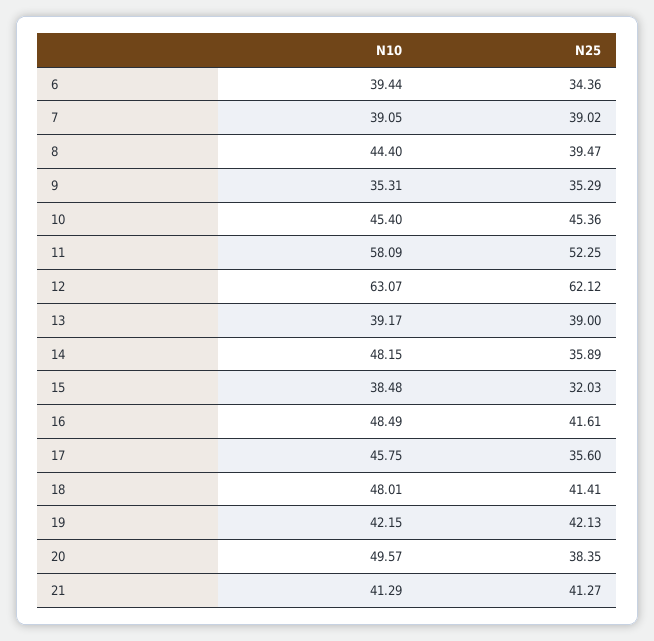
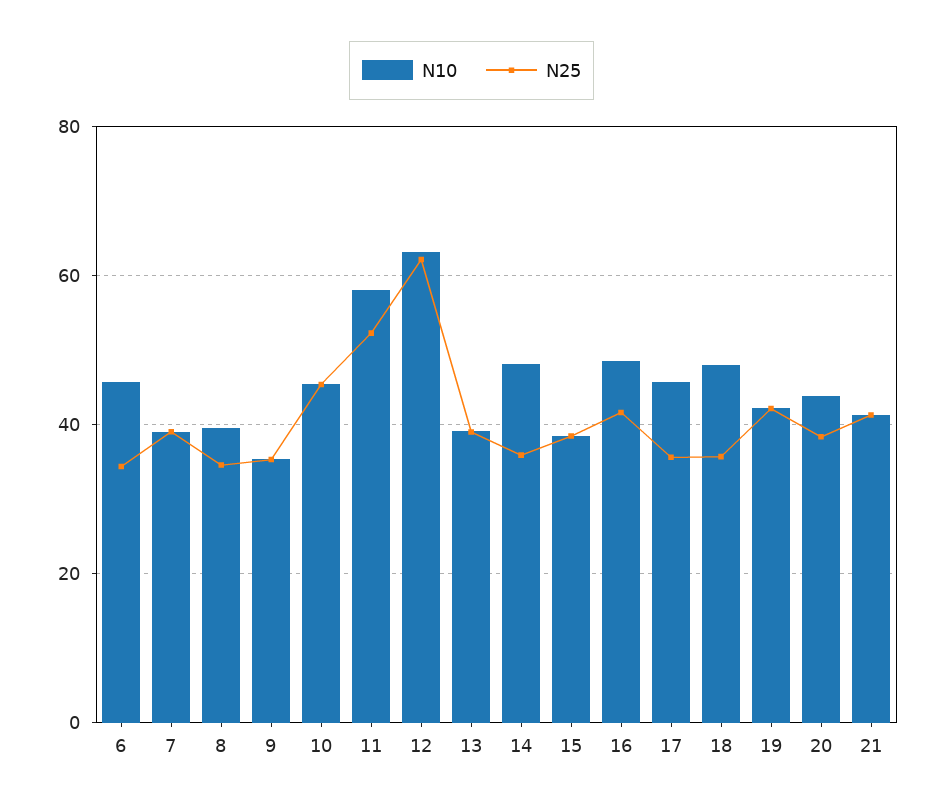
  {
    "N10": {
-     "6": 39.44,
+     "6": 46,
      "7": 39.05,
-     "8": 44.4,
+     "8": 40,
      "9": 35.31,
      "10": 45.4,
      "11": 58.09,
      "12": 63.07,
      "13": 39.17,
      "14": 48.15,
      "15": 38.48,
      "16": 48.49,
      "17": 45.75,
      "18": 48.01,
      "19": 42.15,
-     "20": 49.57,
+     "20": 44,
      "21": 41.29
    },
    "N25": {
      "6": 34.36,
      "7": 39.02,
-     "8": 39.47,
+     "8": 34,
      "9": 35.29,
      "10": 45.36,
      "11": 52.25,
      "12": 62.12,
      "13": 39,
      "14": 35.89,
-     "15": 32.03,
+     "15": 38,
      "16": 41.61,
      "17": 35.6,
-     "18": 41.41,
+     "18": 36,
      "19": 42.13,
      "20": 38.35,
      "21": 41.27
    }
  }

